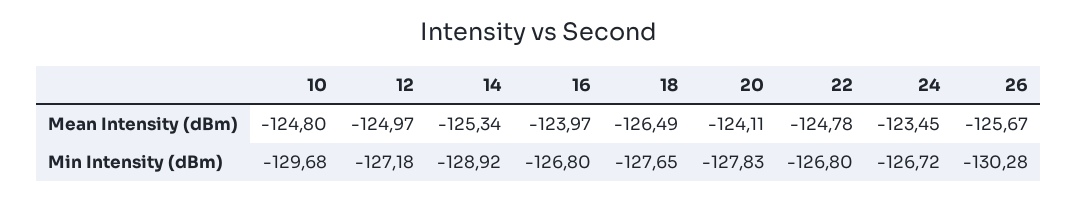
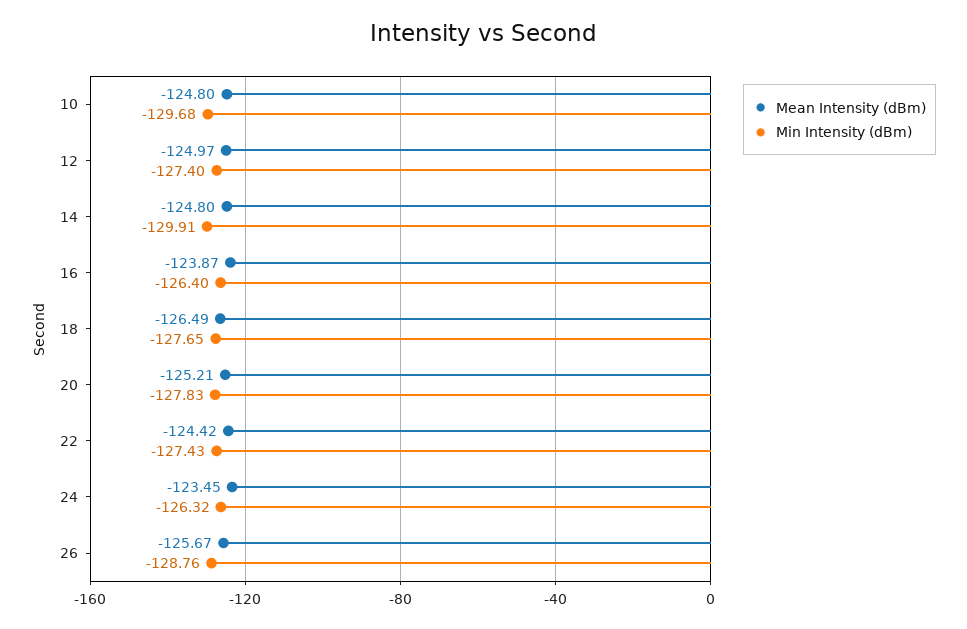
  {
    "Mean Intensity (dBm)": {
      "10": -124.8,
      "12": -124.97,
-     "14": -125.34,
+     "14": -124.8,
-     "16": -123.97,
+     "16": -123.87,
      "18": -126.49,
-     "20": -124.11,
+     "20": -125.21,
-     "22": -124.78,
+     "22": -124.42,
      "24": -123.45,
      "26": -125.67
    },
    "Min Intensity (dBm)": {
      "10": -129.68,
-     "12": -127.18,
+     "12": -127.4,
-     "14": -128.92,
+     "14": -129.91,
-     "16": -126.8,
+     "16": -126.4,
      "18": -127.65,
      "20": -127.83,
-     "22": -126.8,
+     "22": -127.43,
-     "24": -126.72,
+     "24": -126.32,
-     "26": -130.28
+     "26": -128.76
    }
  }

